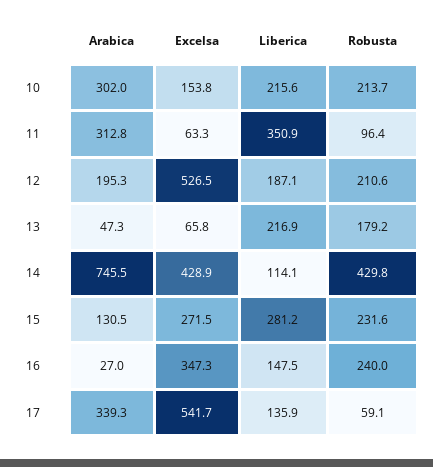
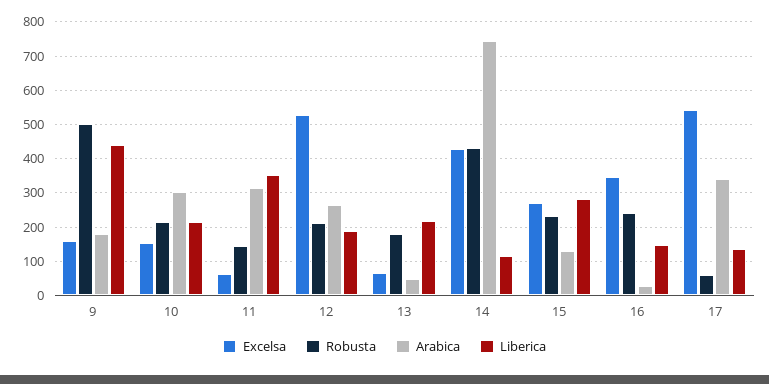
  {
    "Arabica": {
      "10": 302,
      "11": 312.8,
-     "12": 195.3,
+     "12": 260,
      "13": 47.3,
      "14": 745.5,
      "15": 130.5,
      "16": 27,
-     "17": 339.3
+     "17": 339.3,
+     "9": 180
    },
    "Excelsa": {
      "10": 153.8,
      "11": 63.3,
      "12": 526.5,
      "13": 65.8,
      "14": 428.9,
      "15": 271.5,
      "16": 347.3,
-     "17": 541.7
+     "17": 541.7,
+     "9": 160
    },
    "Liberica": {
      "10": 215.6,
      "11": 350.9,
      "12": 187.1,
      "13": 216.9,
      "14": 114.1,
      "15": 281.2,
      "16": 147.5,
-     "17": 135.9
+     "17": 135.9,
+     "9": 440
    },
    "Robusta": {
      "10": 213.7,
-     "11": 96.4,
+     "11": 140,
      "12": 210.6,
      "13": 179.2,
      "14": 429.8,
      "15": 231.6,
      "16": 240,
-     "17": 59.1
+     "17": 59.1,
+     "9": 500
    }
  }

